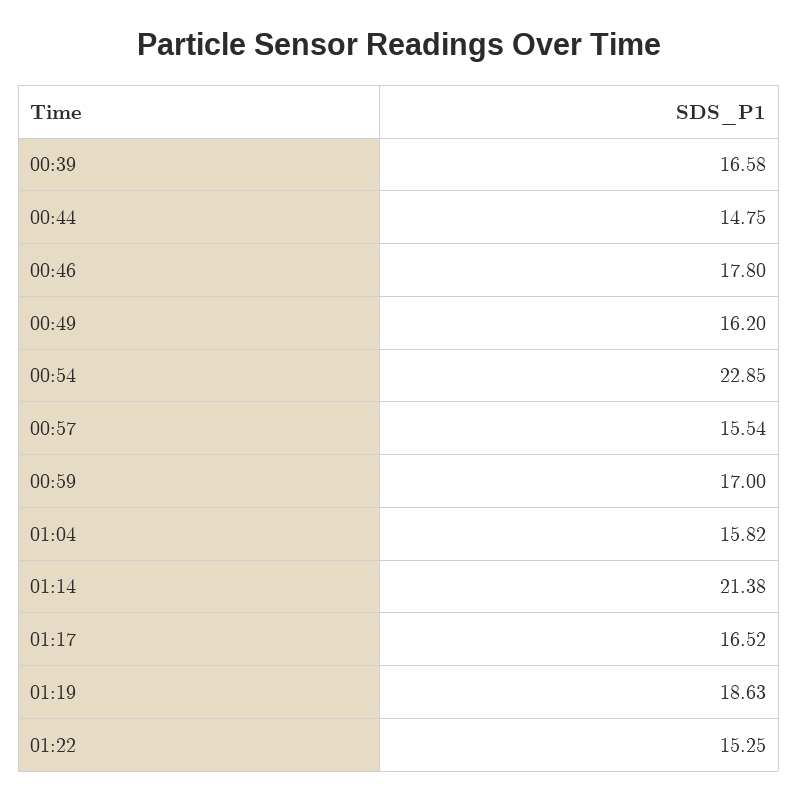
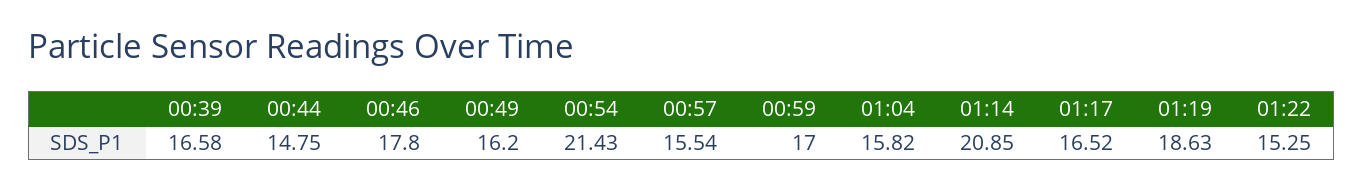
  {
    "00:39": 16.58,
    "00:44": 14.75,
    "00:46": 17.8,
    "00:49": 16.2,
-   "00:54": 22.85,
+   "00:54": 21.43,
    "00:57": 15.54,
    "00:59": 17,
    "01:04": 15.82,
-   "01:14": 21.38,
+   "01:14": 20.85,
    "01:17": 16.52,
    "01:19": 18.63,
    "01:22": 15.25
  }

